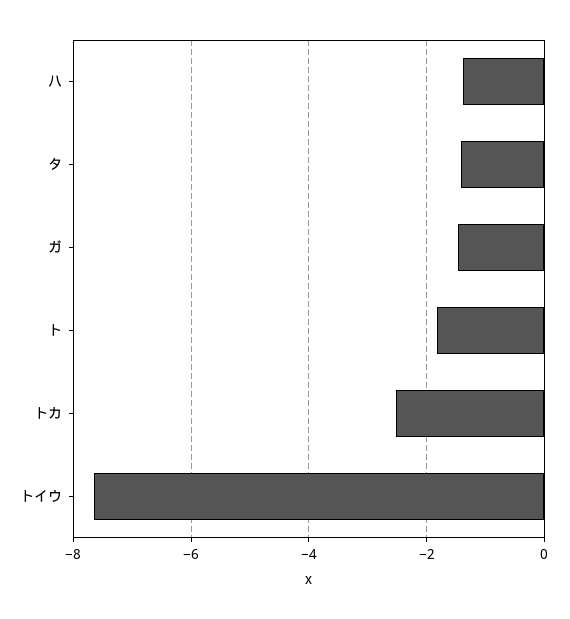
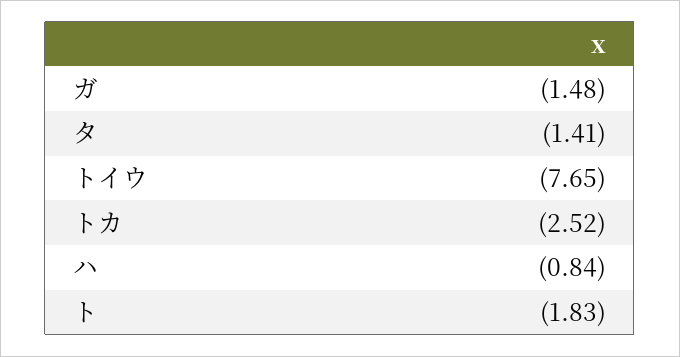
  {
-   "ハ": -1.4,
+   "ハ": -0.84,
    "タ": -1.41,
    "ガ": -1.48,
    "ト": -1.83,
    "トカ": -2.52,
    "トイウ": -7.65
  }

